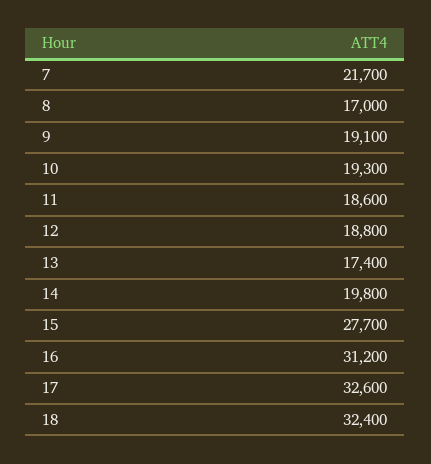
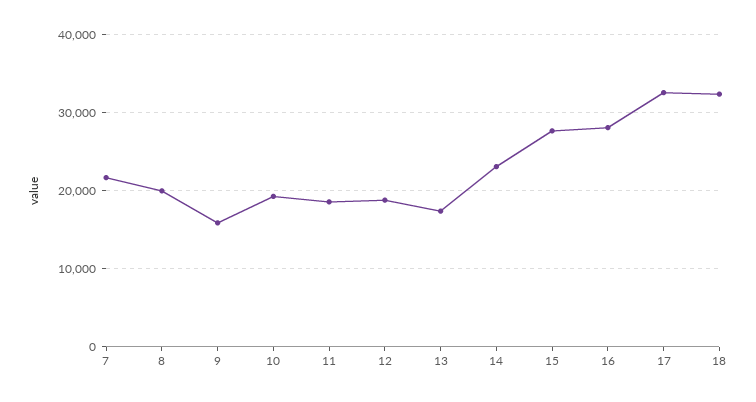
  {
    "7": 21700,
-   "8": 17000,
+   "8": 20000,
-   "9": 19100,
+   "9": 16000,
    "10": 19300,
    "11": 18600,
    "12": 18800,
    "13": 17400,
-   "14": 19800,
+   "14": 23000,
    "15": 27700,
-   "16": 31200,
+   "16": 28000,
    "17": 32600,
    "18": 32400
  }

